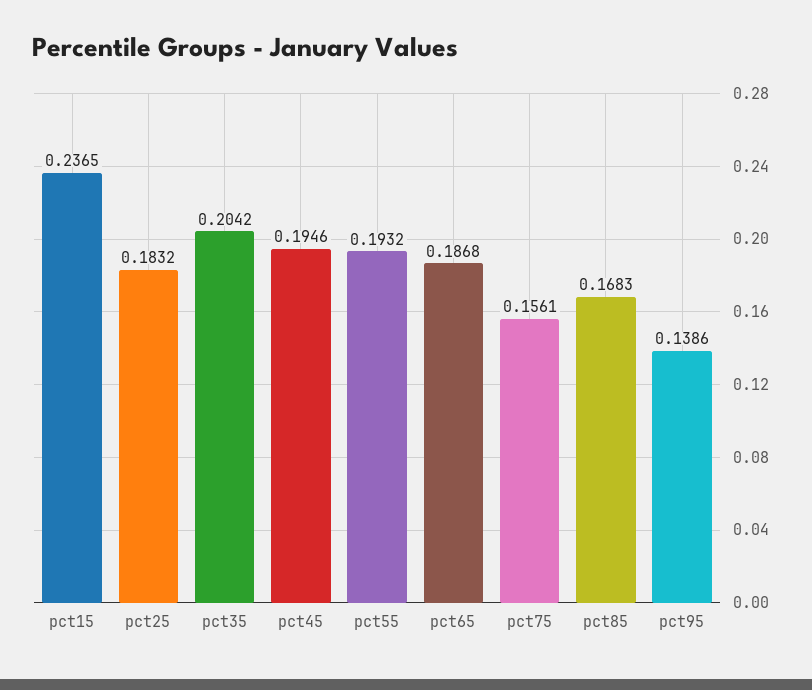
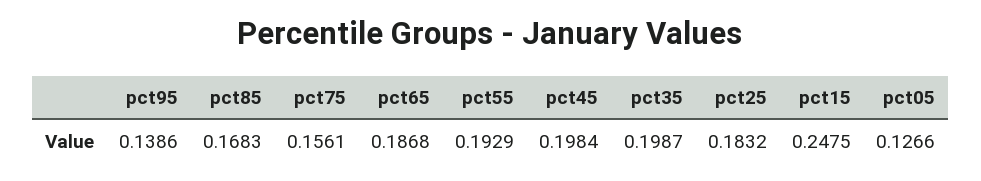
  {
-   "pct15": 0.2365,
+   "pct15": 0.2475,
    "pct25": 0.1832,
-   "pct35": 0.2042,
+   "pct35": 0.1987,
-   "pct45": 0.1946,
+   "pct45": 0.1984,
-   "pct55": 0.1932,
+   "pct55": 0.1929,
    "pct65": 0.1868,
    "pct75": 0.1561,
    "pct85": 0.1683,
-   "pct95": 0.1386
+   "pct95": 0.1386,
+   "pct05": 0.1266
  }

